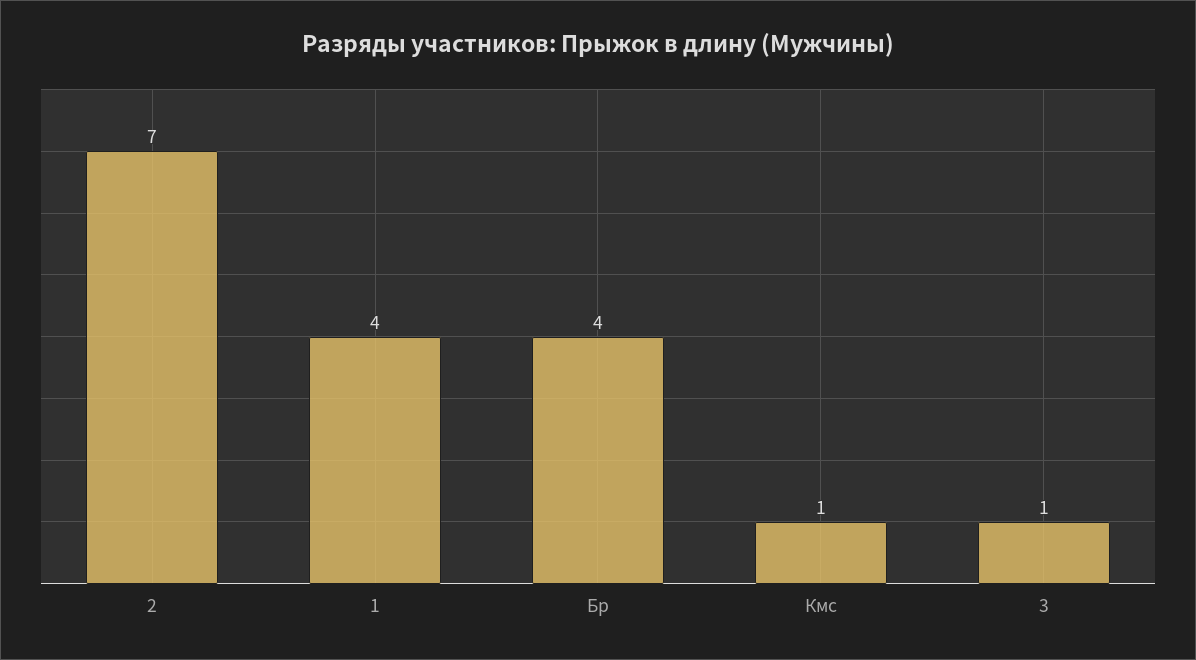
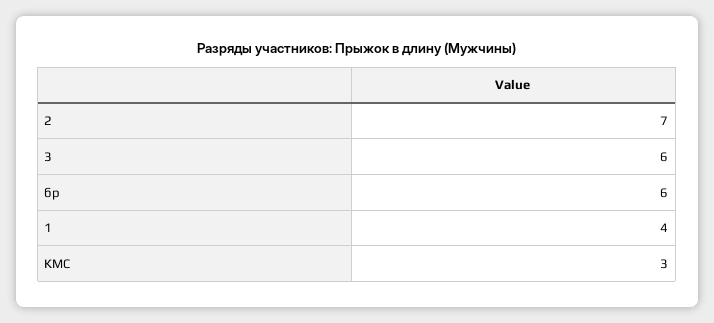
  {
    "2": 7,
    "1": 4,
-   "Бр": 4,
+   "Бр": 6,
-   "Кмс": 1,
+   "Кмс": 3,
-   "3": 1
+   "3": 6
  }

